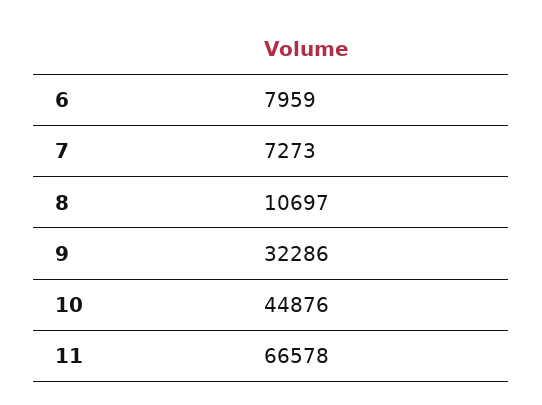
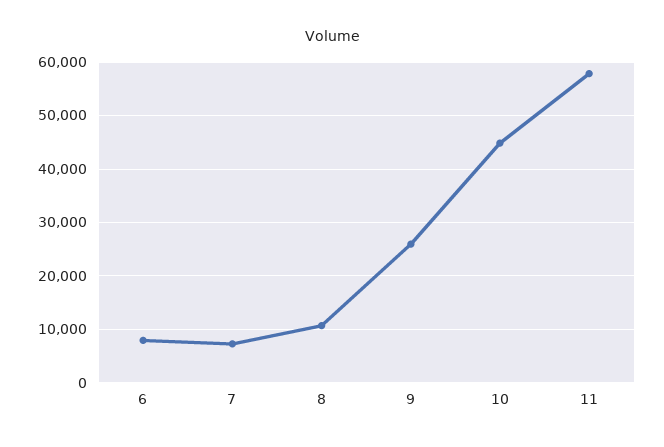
  {
    "6": 7959,
    "7": 7273,
    "8": 10697,
-   "9": 32286,
+   "9": 26000,
    "10": 44876,
-   "11": 66578
+   "11": 58000
  }

